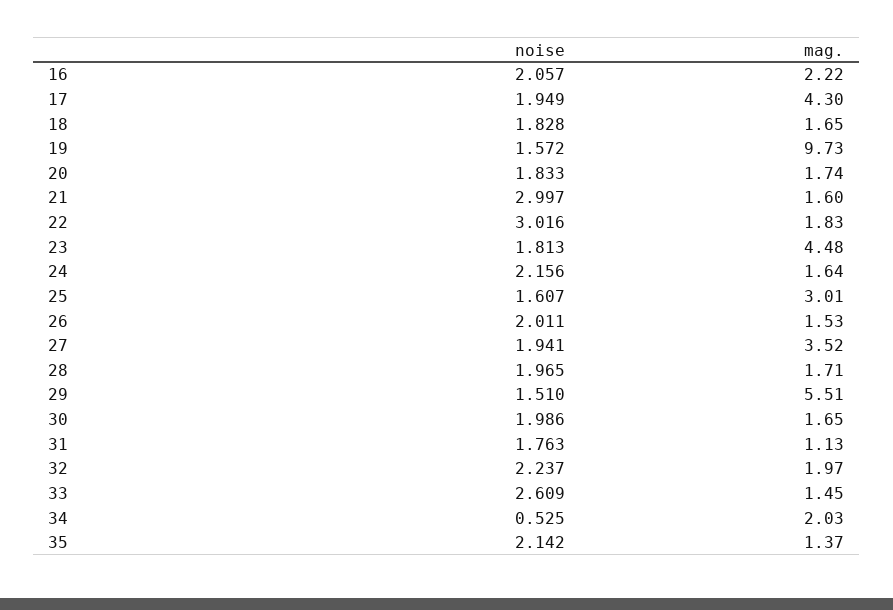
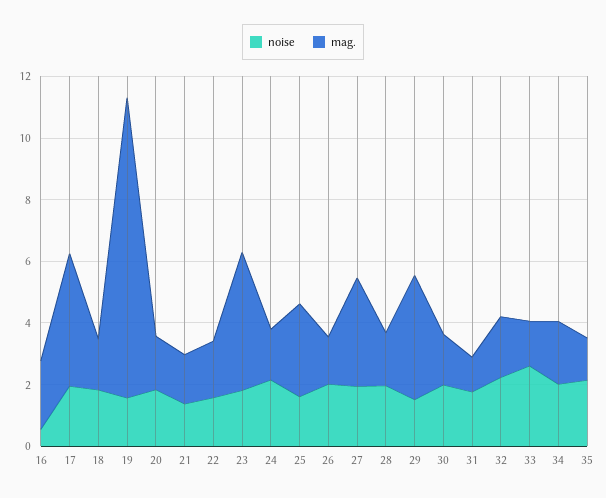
  {
    "noise": {
-     "16": 2.057,
+     "16": 0.5,
      "17": 1.949,
      "18": 1.828,
      "19": 1.572,
      "20": 1.833,
-     "21": 2.997,
+     "21": 1.5,
-     "22": 3.016,
+     "22": 1.5,
      "23": 1.813,
      "24": 2.156,
      "25": 1.607,
      "26": 2.011,
      "27": 1.941,
      "28": 1.965,
      "29": 1.51,
      "30": 1.986,
      "31": 1.763,
      "32": 2.237,
      "33": 2.609,
-     "34": 0.525,
+     "34": 2,
      "35": 2.142
    },
    "mag.": {
      "16": 2.22,
      "17": 4.3,
      "18": 1.65,
      "19": 9.73,
      "20": 1.74,
      "21": 1.6,
      "22": 1.83,
      "23": 4.48,
      "24": 1.64,
      "25": 3.01,
      "26": 1.53,
      "27": 3.52,
      "28": 1.71,
-     "29": 5.51,
+     "29": 4,
      "30": 1.65,
      "31": 1.13,
      "32": 1.97,
      "33": 1.45,
      "34": 2.03,
      "35": 1.37
    }
  }

